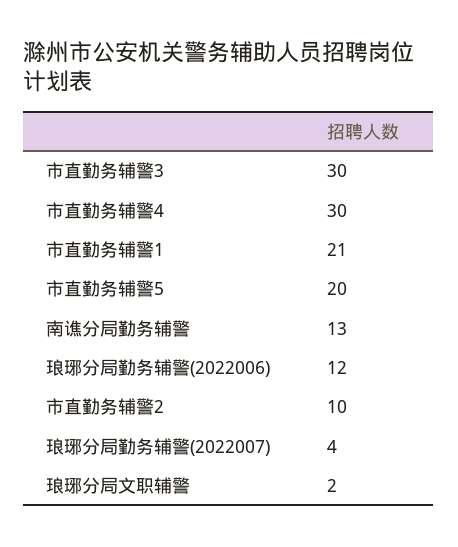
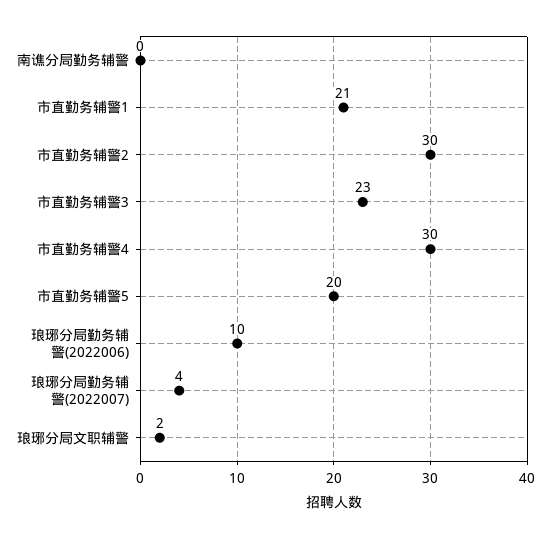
  {
-   "市直勤务辅警3": 30,
+   "市直勤务辅警3": 23,
    "市直勤务辅警4": 30,
    "市直勤务辅警1": 21,
    "市直勤务辅警5": 20,
-   "南谯分局勤务辅警": 13,
+   "南谯分局勤务辅警": 0,
-   "琅琊分局勤务辅警(2022006)": 12,
+   "琅琊分局勤务辅警(2022006)": 10,
-   "市直勤务辅警2": 10,
+   "市直勤务辅警2": 30,
    "琅琊分局勤务辅警(2022007)": 4,
    "琅琊分局文职辅警": 2
  }

